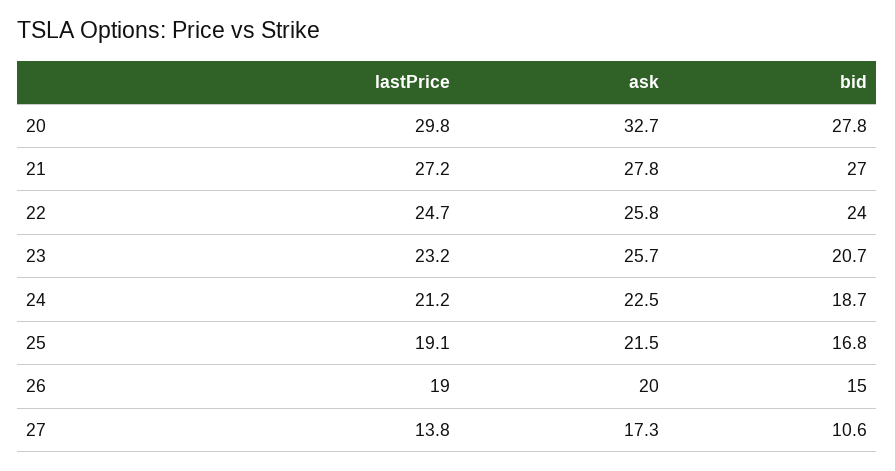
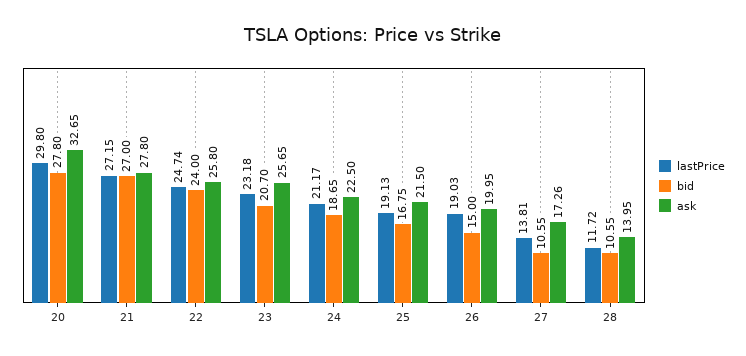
  {
    "lastPrice": {
      "20": 29.8,
      "21": 27.15,
      "22": 24.74,
      "23": 23.18,
      "24": 21.17,
      "25": 19.13,
      "26": 19.03,
-     "27": 13.81
+     "27": 13.81,
+     "28": 11.72
    },
    "ask": {
      "20": 32.65,
      "21": 27.8,
      "22": 25.8,
      "23": 25.65,
      "24": 22.5,
      "25": 21.5,
      "26": 19.95,
-     "27": 17.26
+     "27": 17.26,
+     "28": 13.95
    },
    "bid": {
      "20": 27.8,
      "21": 27,
      "22": 24,
      "23": 20.7,
      "24": 18.65,
      "25": 16.75,
      "26": 15,
-     "27": 10.55
+     "27": 10.55,
+     "28": 10.55
    }
  }

